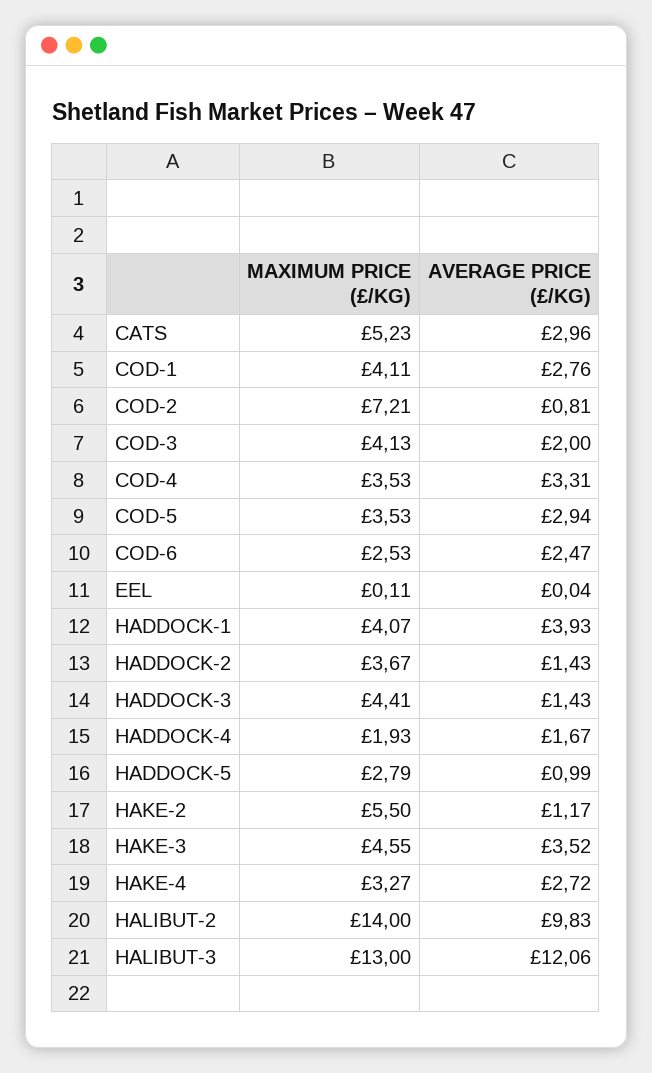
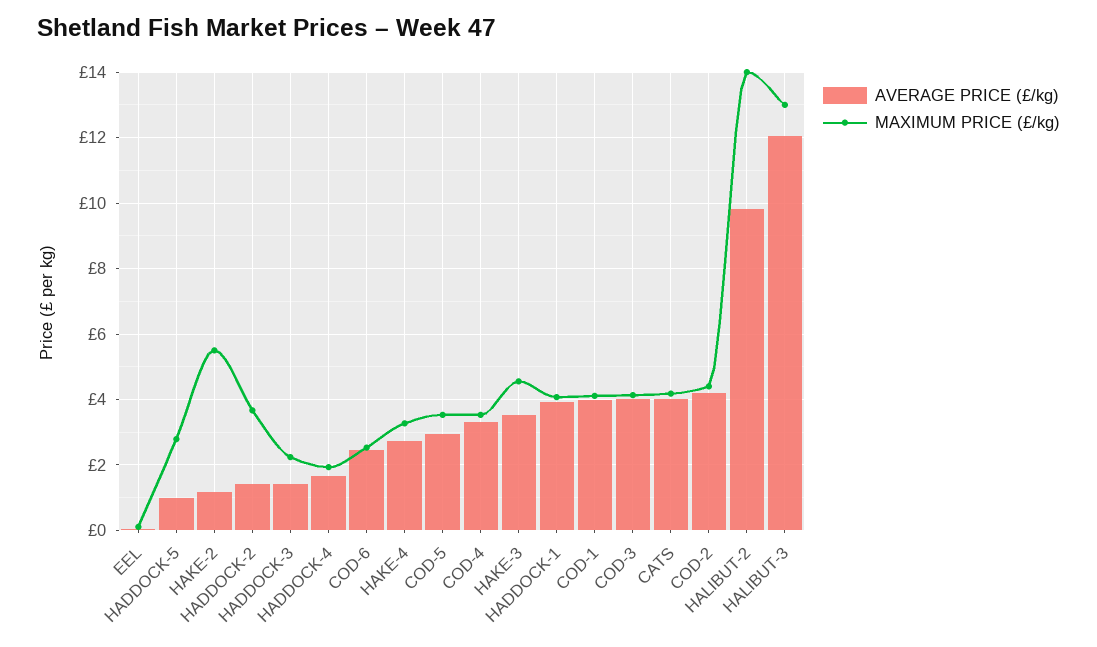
  {
    "MAXIMUM PRICE (£/KG)": {
-     "CATS": 5.23,
+     "CATS": 4.2,
      "COD-1": 4.11,
-     "COD-2": 7.21,
+     "COD-2": 4.4,
      "COD-3": 4.13,
      "COD-4": 3.53,
      "COD-5": 3.53,
      "COD-6": 2.53,
      "EEL": 0.11,
      "HADDOCK-1": 4.07,
      "HADDOCK-2": 3.67,
-     "HADDOCK-3": 4.41,
+     "HADDOCK-3": 2.2,
      "HADDOCK-4": 1.93,
      "HADDOCK-5": 2.79,
      "HAKE-2": 5.5,
      "HAKE-3": 4.55,
      "HAKE-4": 3.27,
      "HALIBUT-2": 14,
      "HALIBUT-3": 13
    },
    "AVERAGE PRICE (£/KG)": {
-     "CATS": 2.96,
+     "CATS": 4,
-     "COD-1": 2.76,
+     "COD-1": 4,
-     "COD-2": 0.81,
+     "COD-2": 4.2,
-     "COD-3": 2,
+     "COD-3": 4,
      "COD-4": 3.31,
      "COD-5": 2.94,
      "COD-6": 2.47,
      "EEL": 0.04,
      "HADDOCK-1": 3.93,
      "HADDOCK-2": 1.43,
      "HADDOCK-3": 1.43,
      "HADDOCK-4": 1.67,
      "HADDOCK-5": 0.99,
      "HAKE-2": 1.17,
      "HAKE-3": 3.52,
      "HAKE-4": 2.72,
      "HALIBUT-2": 9.83,
      "HALIBUT-3": 12.06
    }
  }

